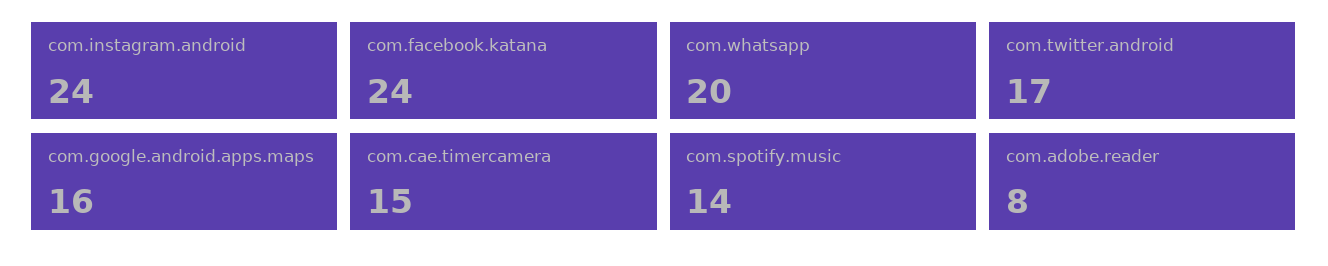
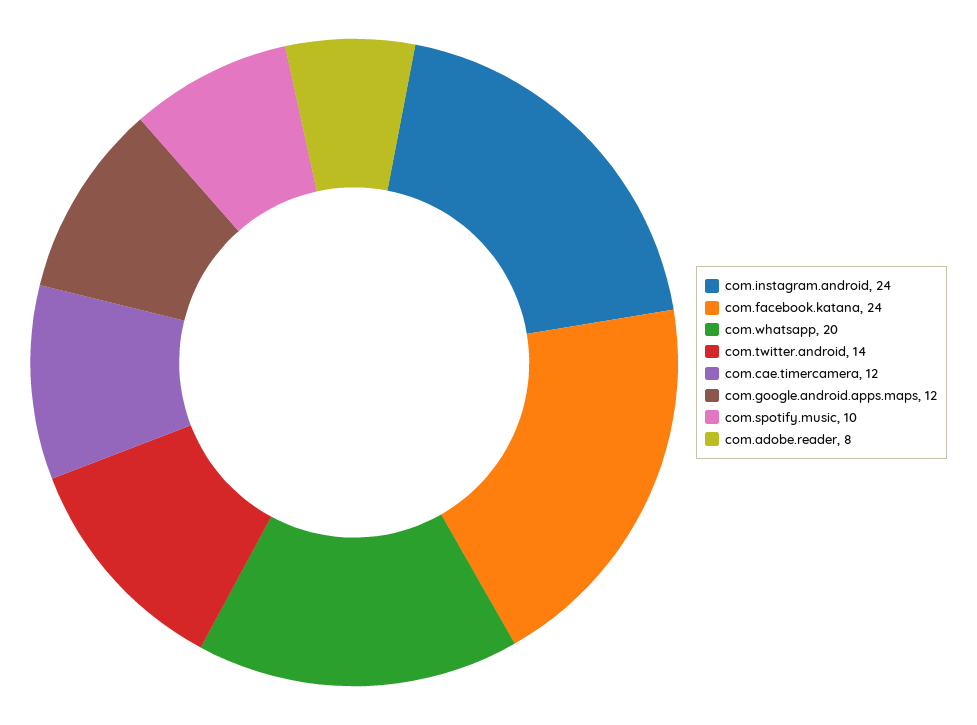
  {
    "com.instagram.android": 24,
    "com.facebook.katana": 24,
    "com.whatsapp": 20,
-   "com.twitter.android": 17,
+   "com.twitter.android": 14,
-   "com.google.android.apps.maps": 16,
+   "com.google.android.apps.maps": 12,
-   "com.cae.timercamera": 15,
+   "com.cae.timercamera": 12,
-   "com.spotify.music": 14,
+   "com.spotify.music": 10,
    "com.adobe.reader": 8
  }

